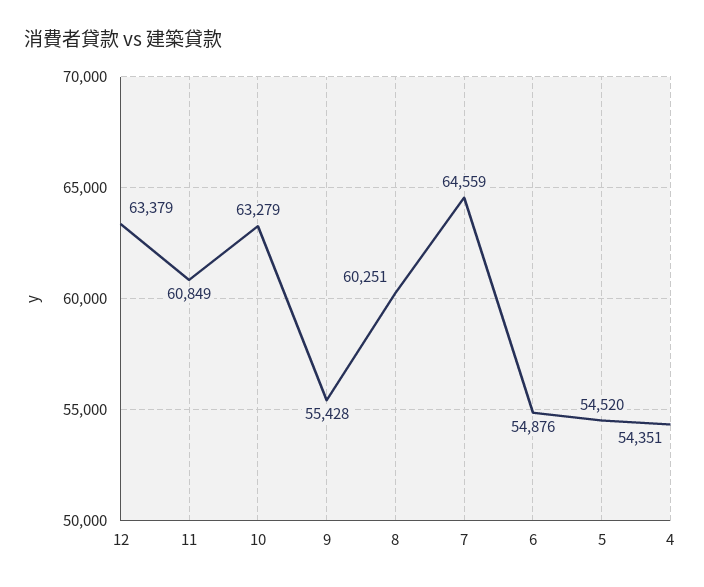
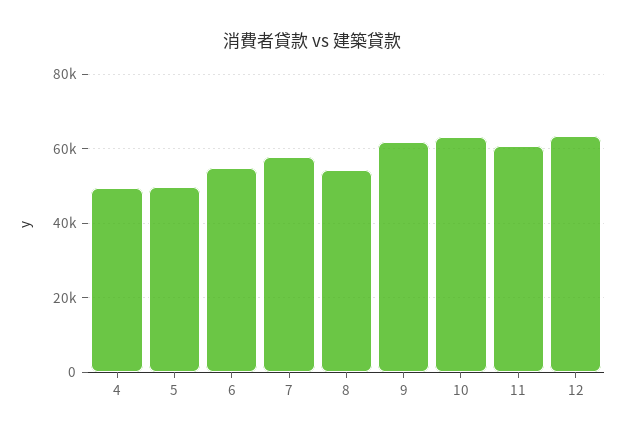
  {
    "12": 63379,
    "11": 60849,
    "10": 63279,
-   "9": 55428,
+   "9": 62000,
-   "8": 60251,
+   "8": 54000,
-   "7": 64559,
+   "7": 58000,
    "6": 54876,
-   "5": 54520,
+   "5": 50000,
-   "4": 54351
+   "4": 50000
  }

